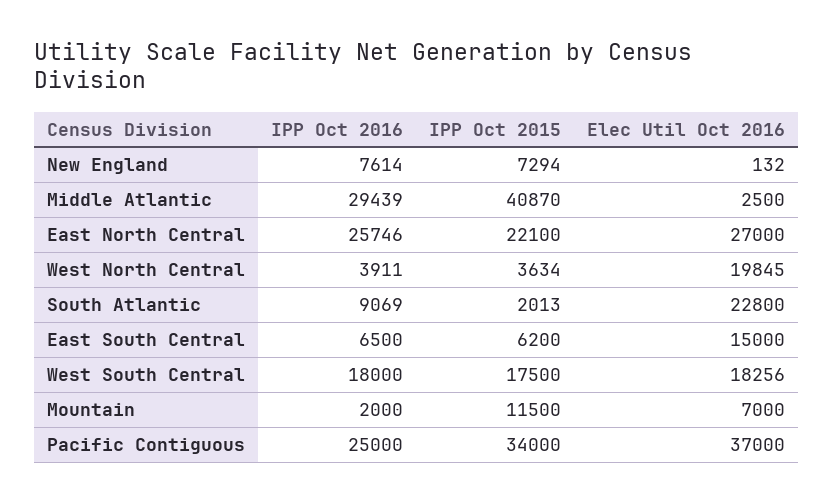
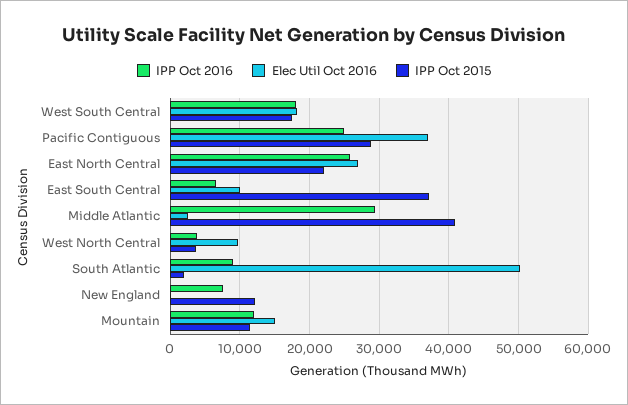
  {
    "IPP Oct 2016": {
      "New England": 7614,
      "Middle Atlantic": 29439,
      "East North Central": 25746,
      "West North Central": 3911,
      "South Atlantic": 9069,
      "East South Central": 6500,
      "West South Central": 18000,
-     "Mountain": 2000,
+     "Mountain": 12000,
      "Pacific Contiguous": 25000
    },
    "IPP Oct 2015": {
-     "New England": 7294,
+     "New England": 12000,
      "Middle Atlantic": 40870,
      "East North Central": 22100,
      "West North Central": 3634,
      "South Atlantic": 2013,
-     "East South Central": 6200,
+     "East South Central": 37000,
      "West South Central": 17500,
      "Mountain": 11500,
-     "Pacific Contiguous": 34000
+     "Pacific Contiguous": 29000
    },
    "Elec Util Oct 2016": {
      "New England": 132,
      "Middle Atlantic": 2500,
      "East North Central": 27000,
-     "West North Central": 19845,
+     "West North Central": 10000,
-     "South Atlantic": 22800,
+     "South Atlantic": 50000,
-     "East South Central": 15000,
+     "East South Central": 10000,
      "West South Central": 18256,
-     "Mountain": 7000,
+     "Mountain": 15000,
      "Pacific Contiguous": 37000
    }
  }

